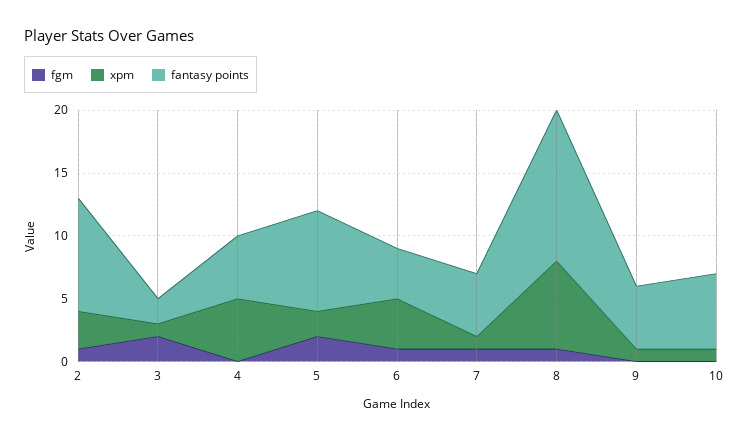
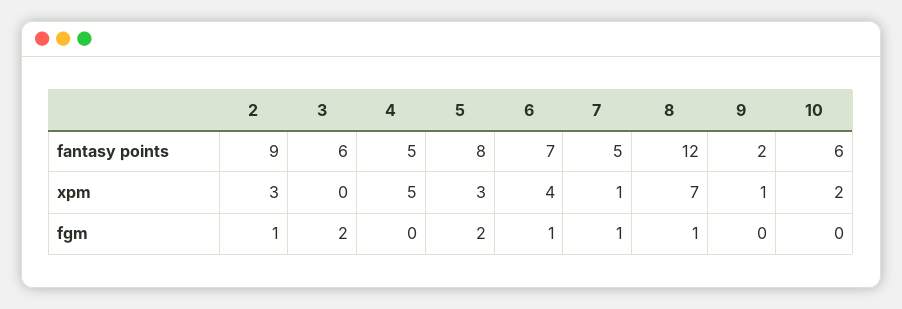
  {
    "fgm": {
      "2": 1,
      "3": 2,
      "4": 0,
      "5": 2,
      "6": 1,
      "7": 1,
      "8": 1,
      "9": 0,
      "10": 0
    },
    "xpm": {
      "2": 3,
-     "3": 1,
+     "3": 0,
      "4": 5,
-     "5": 2,
+     "5": 3,
      "6": 4,
      "7": 1,
      "8": 7,
      "9": 1,
-     "10": 1
+     "10": 2
    },
    "fantasy points": {
      "2": 9,
-     "3": 2,
+     "3": 6,
      "4": 5,
      "5": 8,
-     "6": 4,
+     "6": 7,
      "7": 5,
      "8": 12,
-     "9": 5,
+     "9": 2,
      "10": 6
    }
  }

